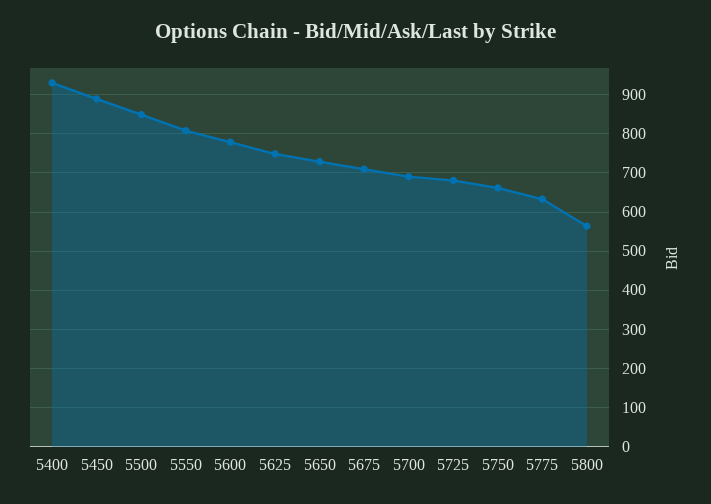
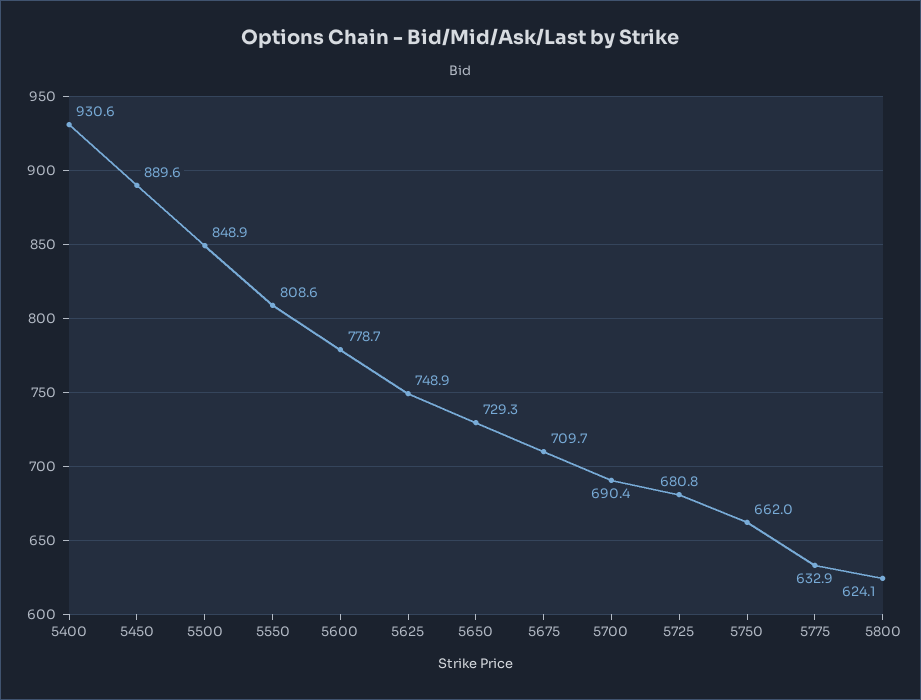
  {
    "5400": 930.6,
    "5450": 889.6,
    "5500": 848.9,
    "5550": 808.6,
    "5600": 778.7,
    "5625": 748.9,
    "5650": 729.3,
    "5675": 709.7,
    "5700": 690.4,
    "5725": 680.8,
    "5750": 662,
    "5775": 632.9,
-   "5800": 560
+   "5800": 624.1
  }

